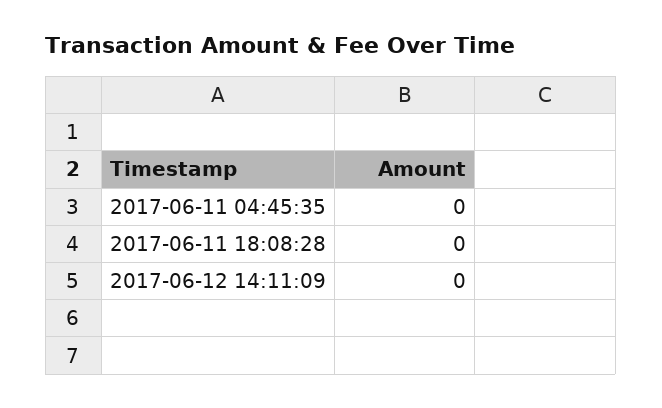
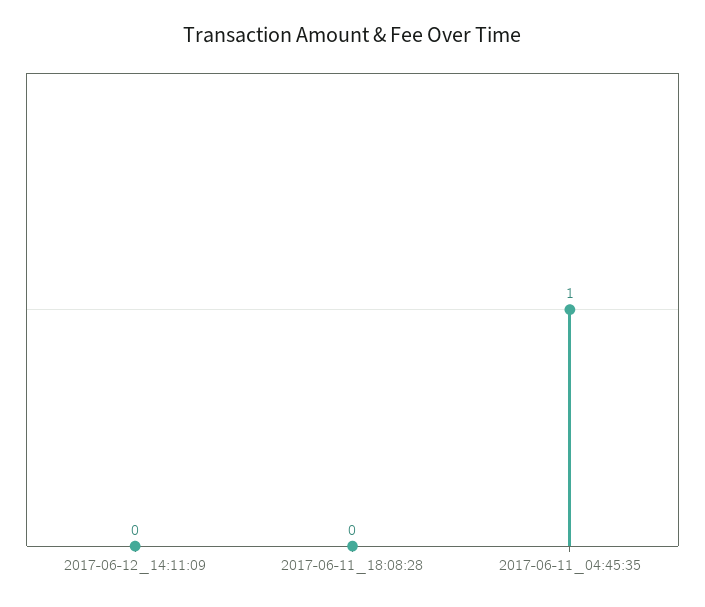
  {
-   "2017-06-11 04:45:35": 0,
+   "2017-06-11 04:45:35": 1,
    "2017-06-11 18:08:28": 0,
    "2017-06-12 14:11:09": 0
  }

